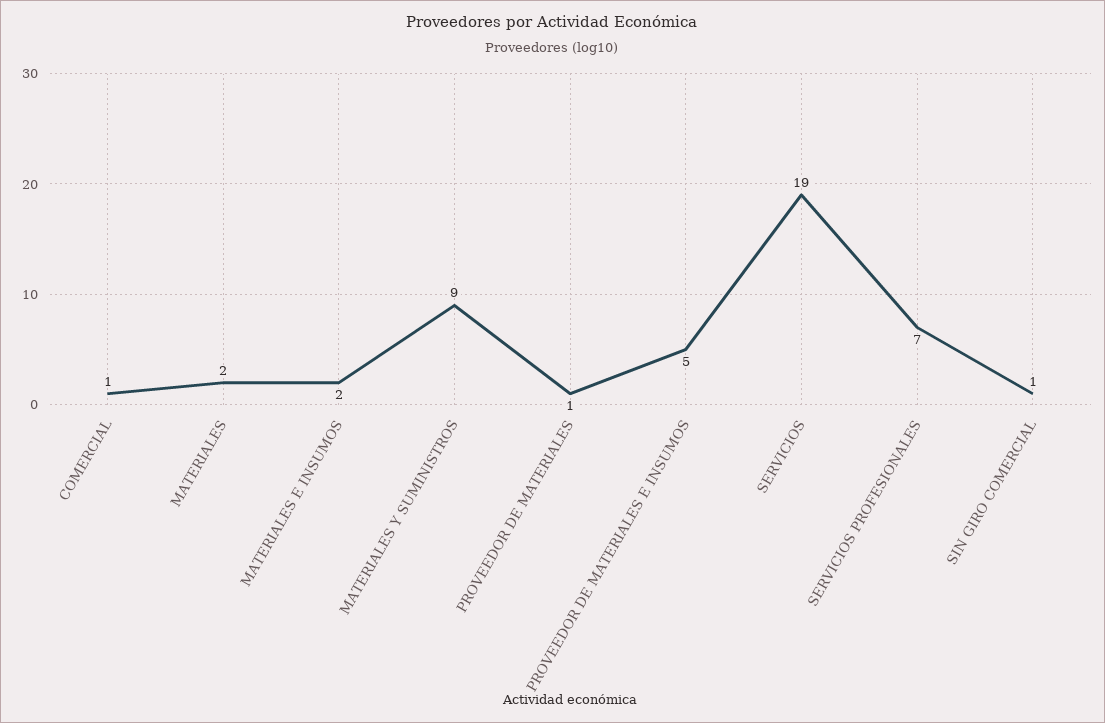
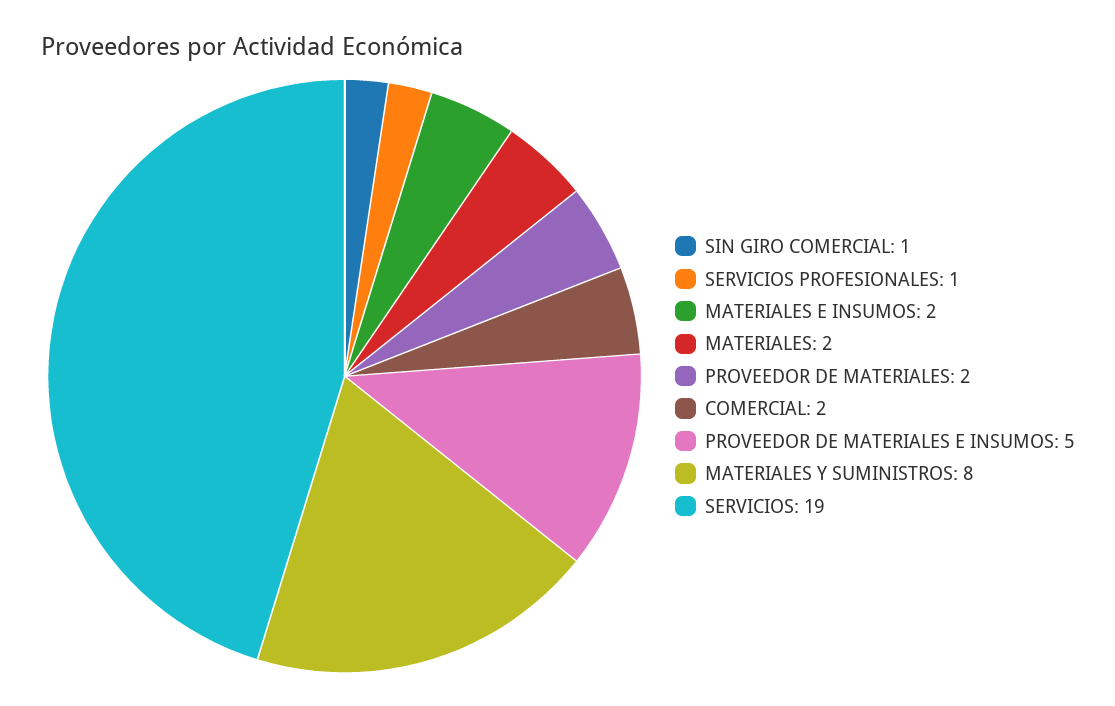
  {
-   "COMERCIAL": 1,
+   "COMERCIAL": 2,
    "MATERIALES": 2,
    "MATERIALES E INSUMOS": 2,
-   "MATERIALES Y SUMINISTROS": 9,
+   "MATERIALES Y SUMINISTROS": 8,
-   "PROVEEDOR DE MATERIALES": 1,
+   "PROVEEDOR DE MATERIALES": 2,
    "PROVEEDOR DE MATERIALES E INSUMOS": 5,
    "SERVICIOS": 19,
-   "SERVICIOS PROFESIONALES": 7,
+   "SERVICIOS PROFESIONALES": 1,
    "SIN GIRO COMERCIAL": 1
  }

